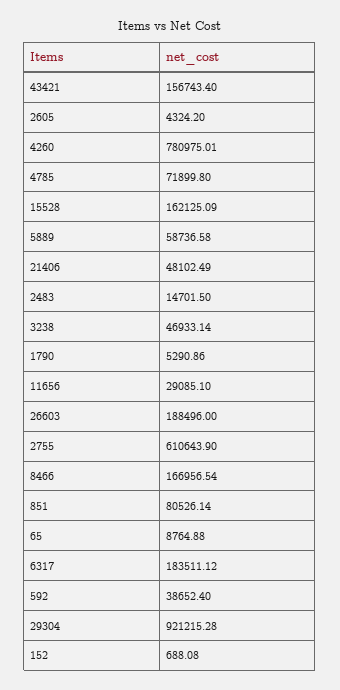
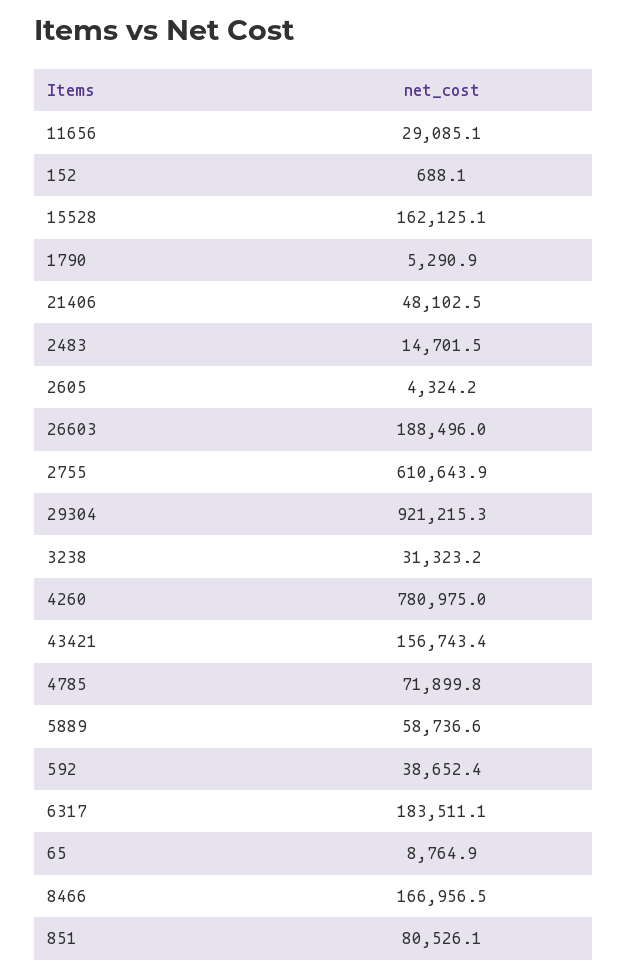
  {
    "43421": 156743.4,
    "2605": 4324.2,
    "4260": 780975.01,
    "4785": 71899.8,
    "15528": 162125.09,
    "5889": 58736.58,
    "21406": 48102.49,
    "2483": 14701.5,
-   "3238": 46933.14,
+   "3238": 31323.2,
    "1790": 5290.86,
    "11656": 29085.1,
    "26603": 188496,
    "2755": 610643.9,
    "8466": 166956.54,
    "851": 80526.14,
    "65": 8764.88,
    "6317": 183511.12,
    "592": 38652.4,
    "29304": 921215.28,
    "152": 688.08
  }

